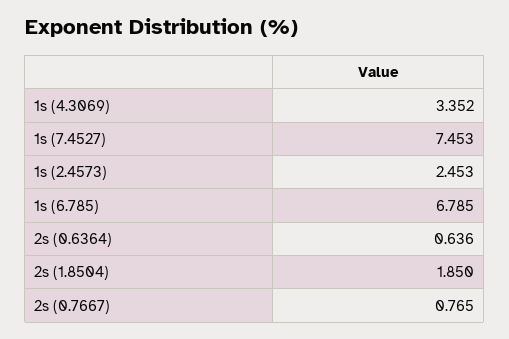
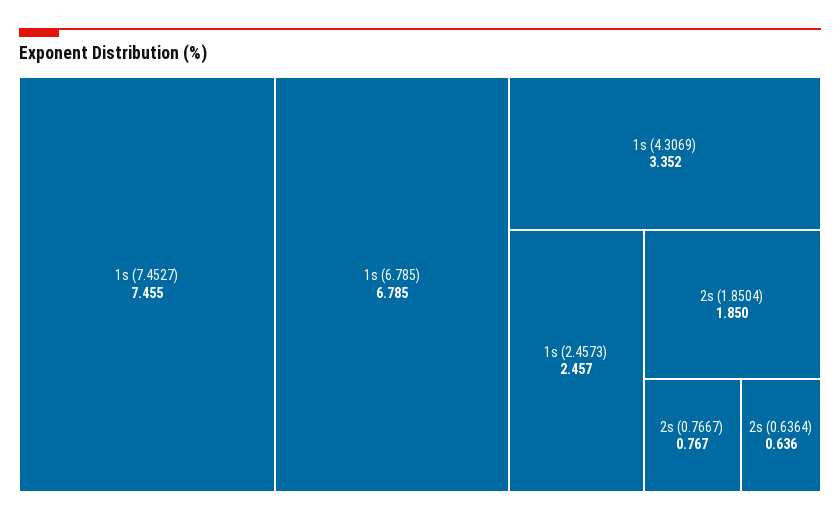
  {
    "1s (4.3069)": 3.352,
-   "1s (7.4527)": 7.453,
+   "1s (7.4527)": 7.455,
-   "1s (2.4573)": 2.453,
+   "1s (2.4573)": 2.457,
    "1s (6.785)": 6.785,
    "2s (0.6364)": 0.636,
    "2s (1.8504)": 1.85,
-   "2s (0.7667)": 0.765
+   "2s (0.7667)": 0.767
  }

